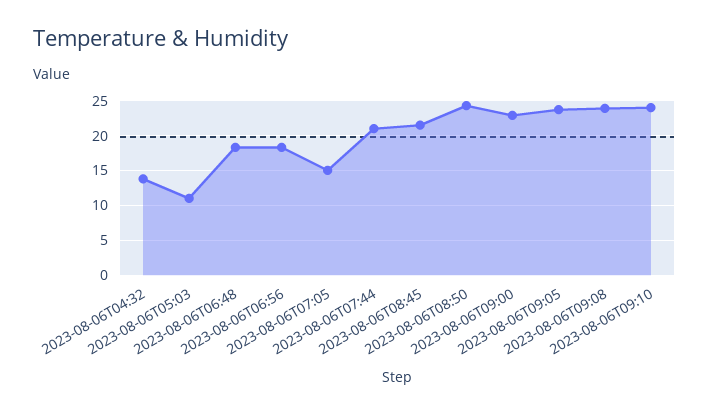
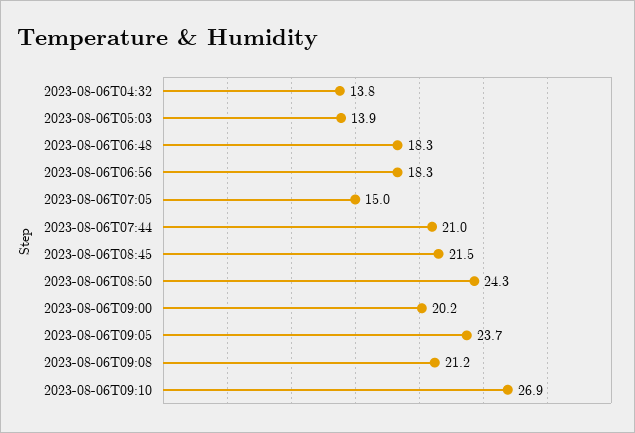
  {
    "2023-08-06T04:32": 13.8,
-   "2023-08-06T05:03": 11,
+   "2023-08-06T05:03": 13.9,
    "2023-08-06T06:48": 18.3,
    "2023-08-06T06:56": 18.3,
    "2023-08-06T07:05": 15,
    "2023-08-06T07:44": 21,
    "2023-08-06T08:45": 21.5,
    "2023-08-06T08:50": 24.3,
-   "2023-08-06T09:00": 23,
+   "2023-08-06T09:00": 20.2,
    "2023-08-06T09:05": 23.7,
-   "2023-08-06T09:08": 24,
+   "2023-08-06T09:08": 21.2,
-   "2023-08-06T09:10": 24
+   "2023-08-06T09:10": 26.9
  }

